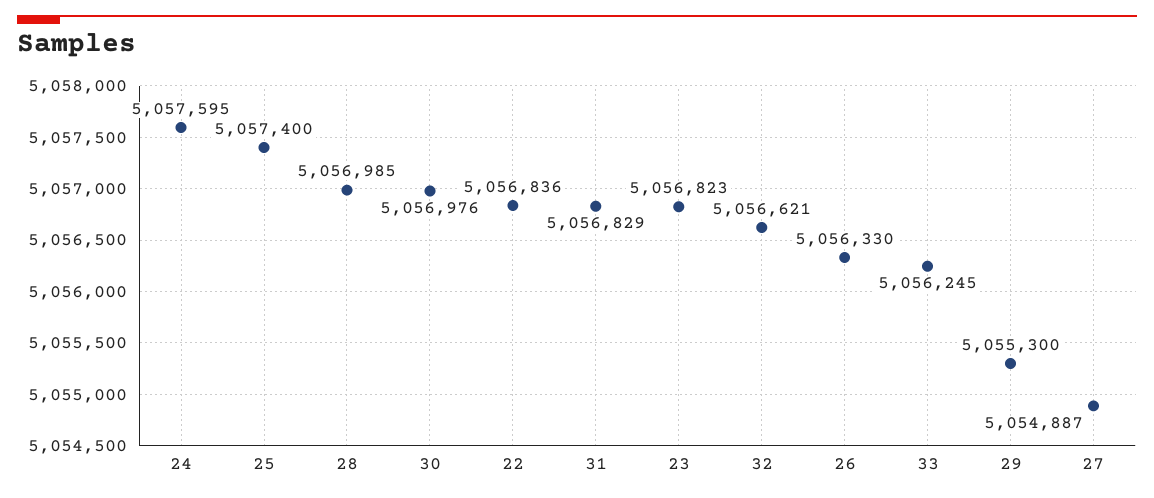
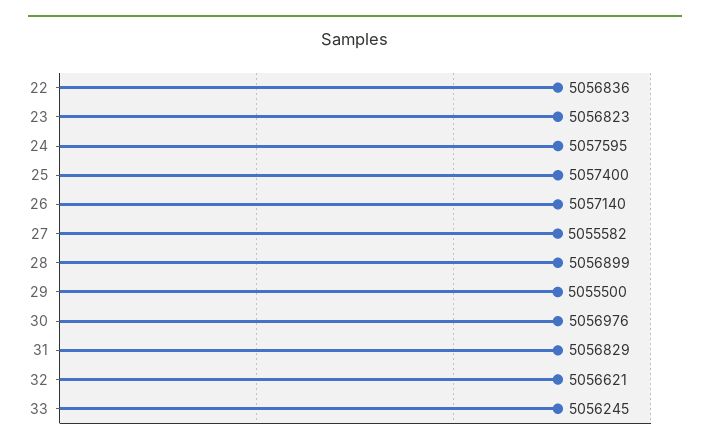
  {
    "24": 5057595,
    "25": 5057400,
-   "28": 5056985,
+   "28": 5056899,
    "30": 5056976,
    "22": 5056836,
    "31": 5056829,
    "23": 5056823,
    "32": 5056621,
-   "26": 5056330,
+   "26": 5057140,
    "33": 5056245,
-   "29": 5055300,
+   "29": 5055500,
-   "27": 5054887
+   "27": 5055582
  }

